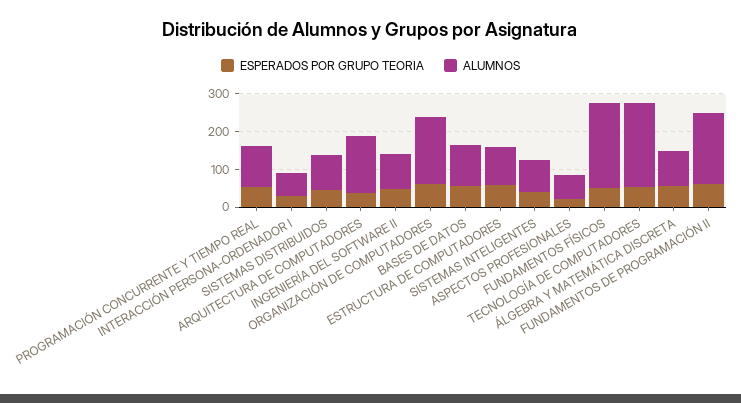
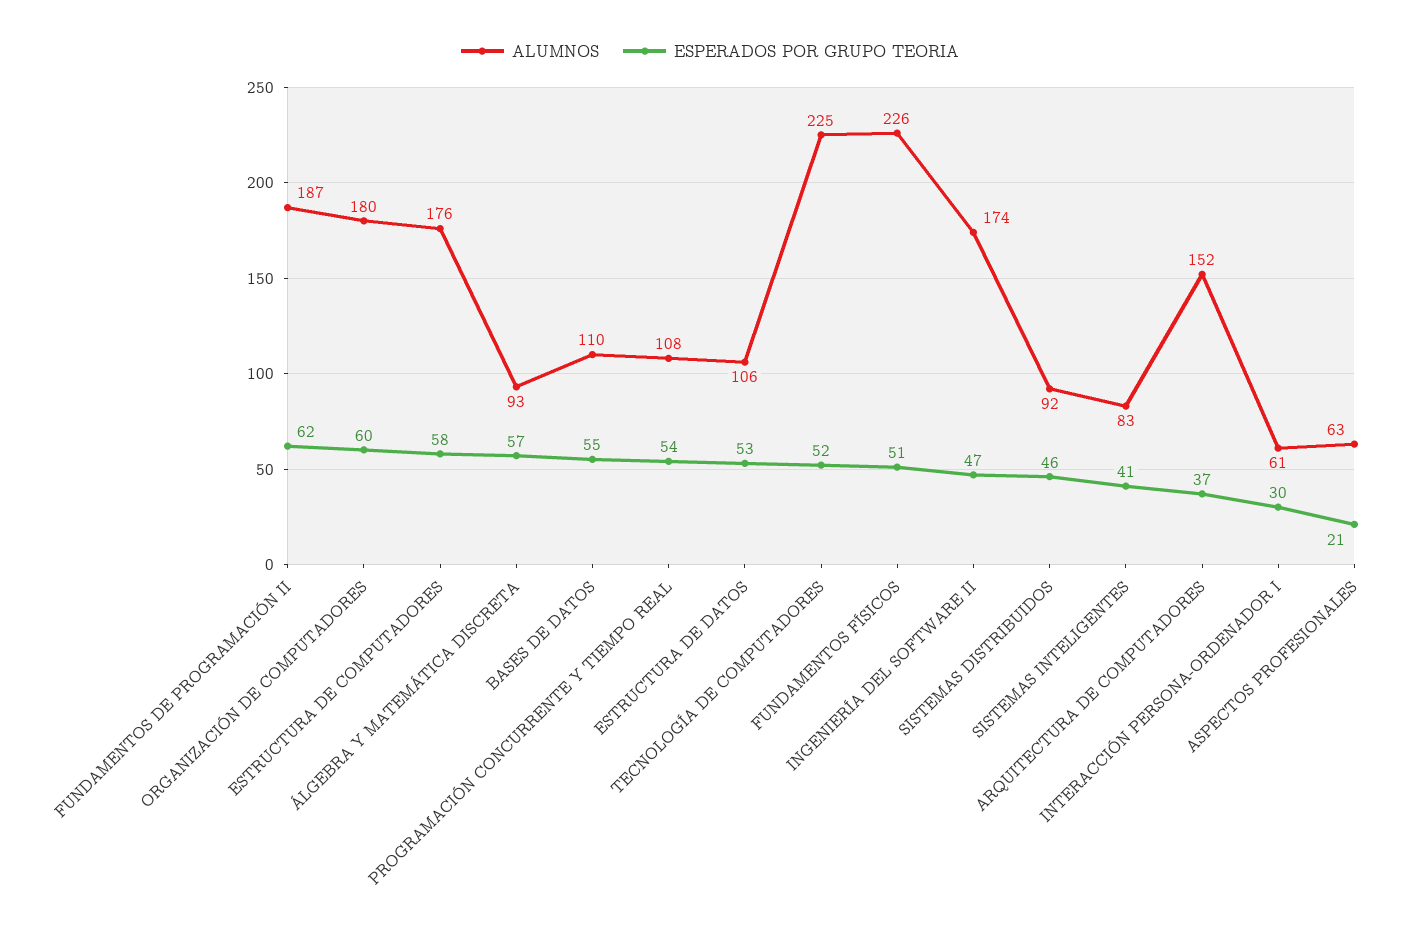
  {
    "ESPERADOS POR GRUPO TEORIA": {
      "PROGRAMACIÓN CONCURRENTE Y TIEMPO REAL": 54,
      "INTERACCIÓN PERSONA-ORDENADOR I": 30,
      "SISTEMAS DISTRIBUIDOS": 46,
      "ARQUITECTURA DE COMPUTADORES": 37,
      "INGENIERÍA DEL SOFTWARE II": 47,
      "ORGANIZACIÓN DE COMPUTADORES": 60,
      "BASES DE DATOS": 55,
      "ESTRUCTURA DE COMPUTADORES": 58,
      "SISTEMAS INTELIGENTES": 41,
      "ASPECTOS PROFESIONALES": 21,
      "FUNDAMENTOS FÍSICOS": 51,
      "TECNOLOGÍA DE COMPUTADORES": 52,
      "ÁLGEBRA Y MATEMÁTICA DISCRETA": 57,
-     "FUNDAMENTOS DE PROGRAMACIÓN II": 62
+     "FUNDAMENTOS DE PROGRAMACIÓN II": 62,
+     "ESTRUCTURA DE DATOS": 53
    },
    "ALUMNOS": {
      "PROGRAMACIÓN CONCURRENTE Y TIEMPO REAL": 108,
      "INTERACCIÓN PERSONA-ORDENADOR I": 61,
      "SISTEMAS DISTRIBUIDOS": 92,
      "ARQUITECTURA DE COMPUTADORES": 152,
-     "INGENIERÍA DEL SOFTWARE II": 100,
+     "INGENIERÍA DEL SOFTWARE II": 174,
      "ORGANIZACIÓN DE COMPUTADORES": 180,
      "BASES DE DATOS": 110,
-     "ESTRUCTURA DE COMPUTADORES": 100,
+     "ESTRUCTURA DE COMPUTADORES": 176,
      "SISTEMAS INTELIGENTES": 83,
      "ASPECTOS PROFESIONALES": 63,
      "FUNDAMENTOS FÍSICOS": 226,
      "TECNOLOGÍA DE COMPUTADORES": 225,
      "ÁLGEBRA Y MATEMÁTICA DISCRETA": 93,
-     "FUNDAMENTOS DE PROGRAMACIÓN II": 187
+     "FUNDAMENTOS DE PROGRAMACIÓN II": 187,
+     "ESTRUCTURA DE DATOS": 106
    }
  }

